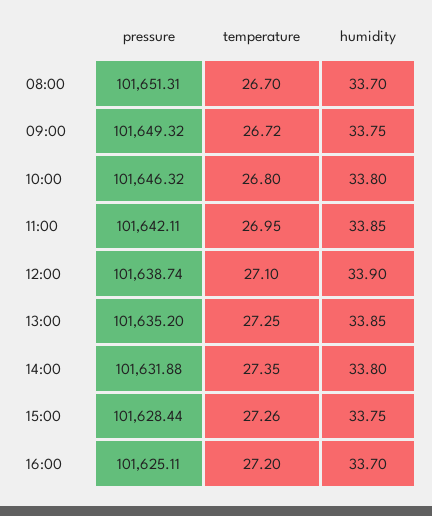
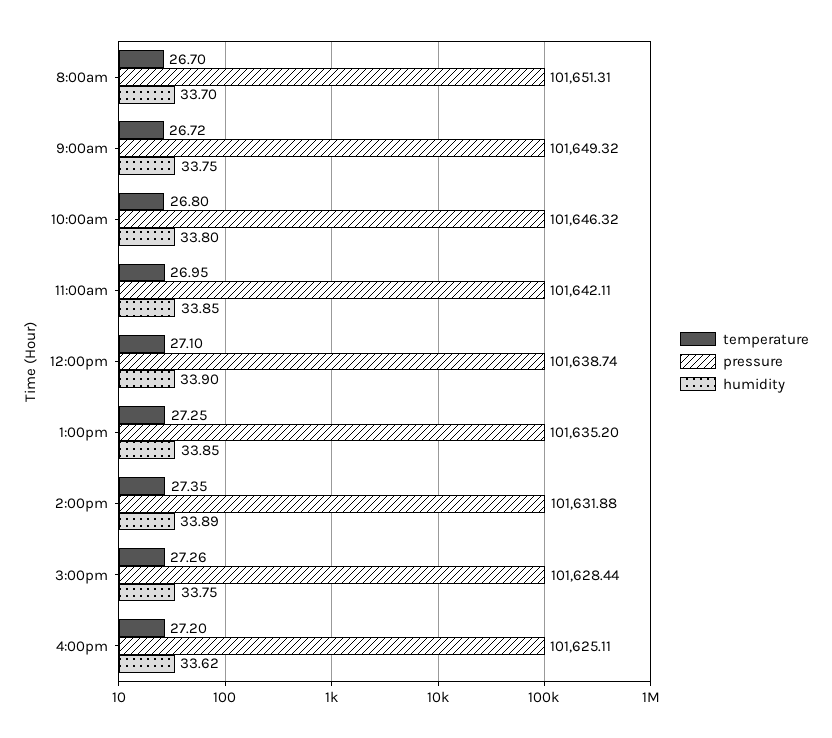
  {
    "pressure": {
      "08:00": 101651.31,
      "09:00": 101649.32,
      "10:00": 101646.32,
      "11:00": 101642.11,
      "12:00": 101638.74,
      "13:00": 101635.2,
      "14:00": 101631.88,
      "15:00": 101628.44,
      "16:00": 101625.11
    },
    "temperature": {
      "08:00": 26.7,
      "09:00": 26.72,
      "10:00": 26.8,
      "11:00": 26.95,
      "12:00": 27.1,
      "13:00": 27.25,
      "14:00": 27.35,
      "15:00": 27.26,
      "16:00": 27.2
    },
    "humidity": {
      "08:00": 33.7,
      "09:00": 33.75,
      "10:00": 33.8,
      "11:00": 33.85,
      "12:00": 33.9,
      "13:00": 33.85,
-     "14:00": 33.8,
+     "14:00": 33.89,
      "15:00": 33.75,
-     "16:00": 33.7
+     "16:00": 33.62
    }
  }

